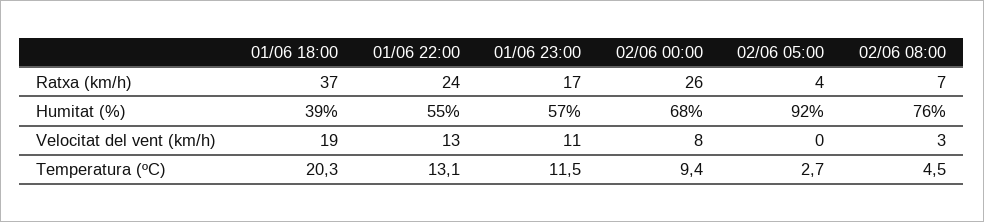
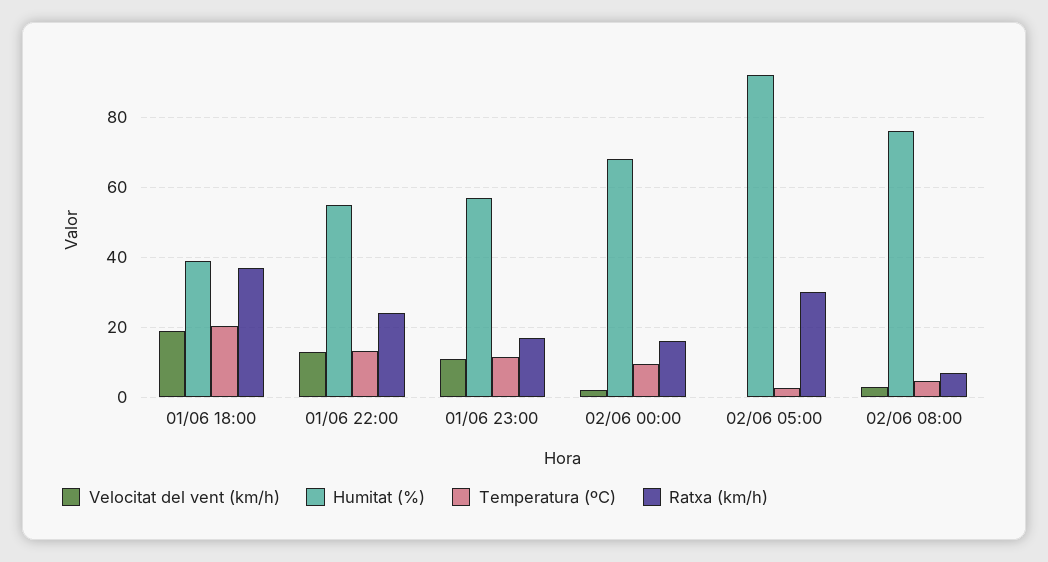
  {
    "Ratxa (km/h)": {
      "01/06 18:00": 37,
      "01/06 22:00": 24,
      "01/06 23:00": 17,
-     "02/06 00:00": 26,
+     "02/06 00:00": 16,
-     "02/06 05:00": 4,
+     "02/06 05:00": 30,
      "02/06 08:00": 7
    },
    "Humitat (%)": {
      "01/06 18:00": 39,
      "01/06 22:00": 55,
      "01/06 23:00": 57,
      "02/06 00:00": 68,
      "02/06 05:00": 92,
      "02/06 08:00": 76
    },
    "Velocitat del vent (km/h)": {
      "01/06 18:00": 19,
      "01/06 22:00": 13,
      "01/06 23:00": 11,
-     "02/06 00:00": 8,
+     "02/06 00:00": 2,
      "02/06 05:00": 0,
      "02/06 08:00": 3
    },
    "Temperatura (ºC)": {
      "01/06 18:00": 20.3,
      "01/06 22:00": 13.1,
      "01/06 23:00": 11.5,
      "02/06 00:00": 9.4,
      "02/06 05:00": 2.7,
      "02/06 08:00": 4.5
    }
  }

